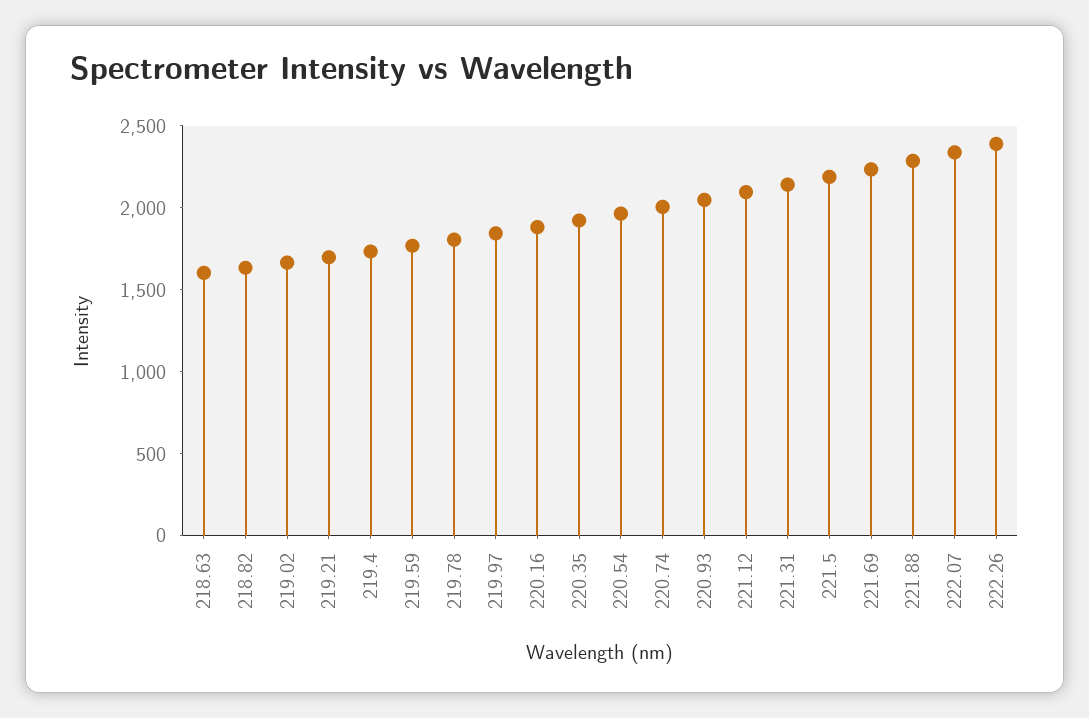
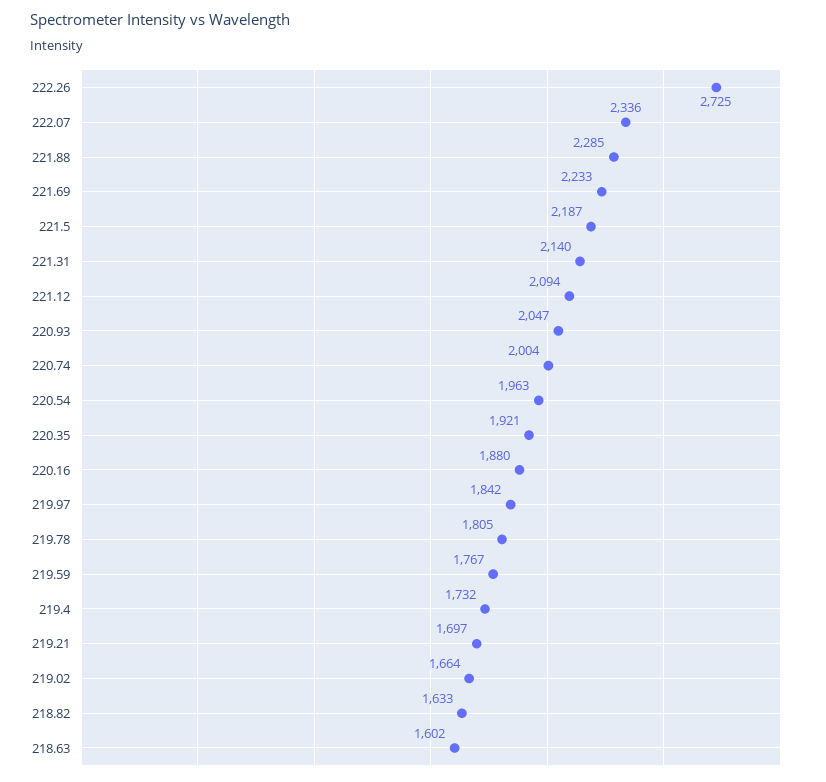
  {
    "218.63": 1602,
    "218.82": 1633,
    "219.02": 1664,
    "219.21": 1697,
    "219.4": 1732,
    "219.59": 1767,
    "219.78": 1805,
    "219.97": 1842,
    "220.16": 1880,
    "220.35": 1921,
    "220.54": 1963,
    "220.74": 2004,
    "220.93": 2047,
    "221.12": 2094,
    "221.31": 2140,
    "221.5": 2187,
    "221.69": 2233,
    "221.88": 2285,
    "222.07": 2336,
-   "222.26": 2400
+   "222.26": 2725
  }

